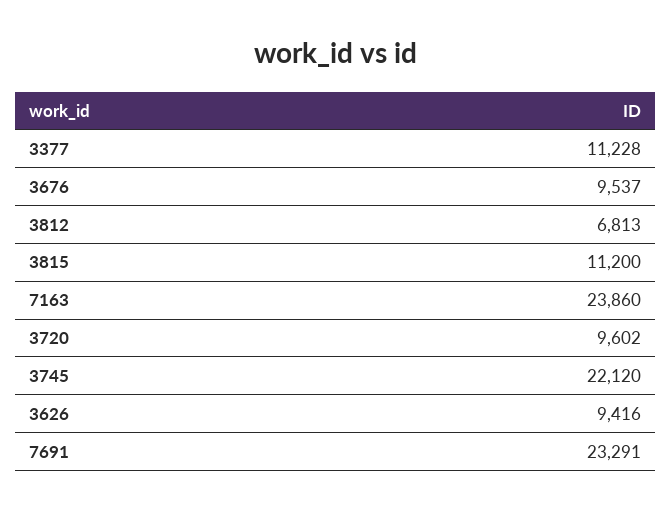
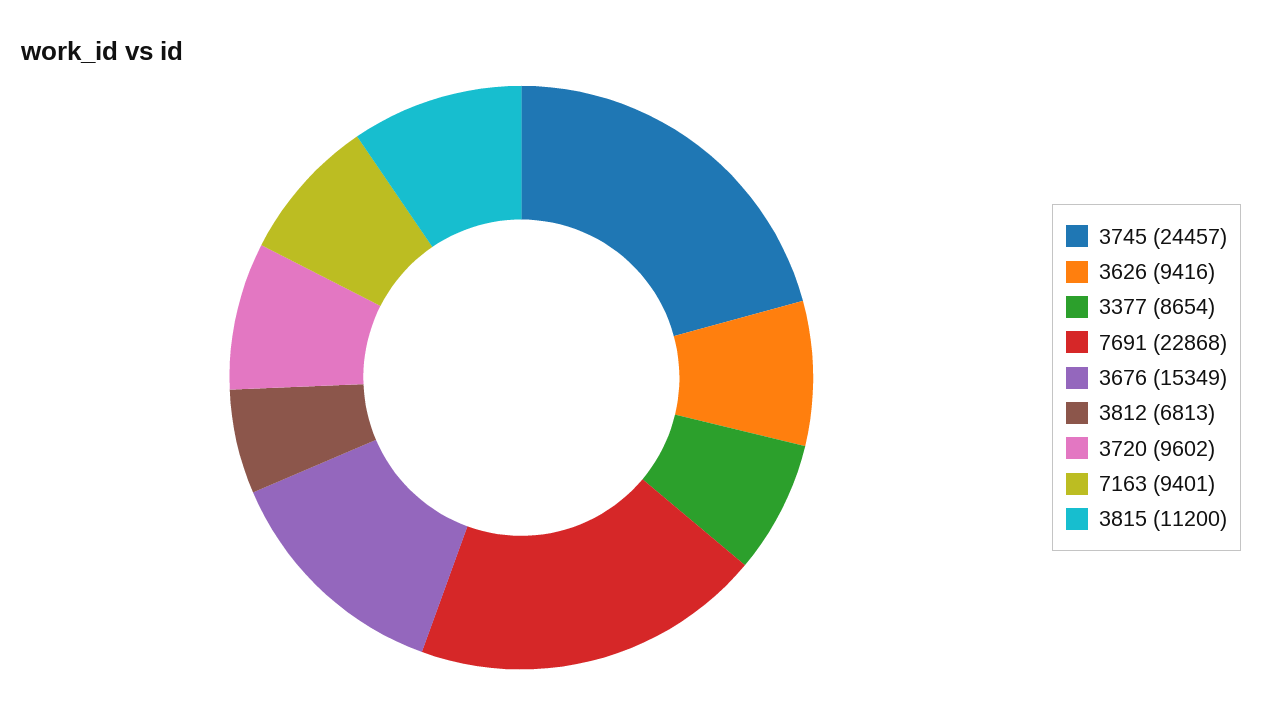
  {
-   "3377": 11228,
+   "3377": 8654,
-   "3676": 9537,
+   "3676": 15349,
    "3812": 6813,
    "3815": 11200,
-   "7163": 23860,
+   "7163": 9401,
    "3720": 9602,
-   "3745": 22120,
+   "3745": 24457,
    "3626": 9416,
-   "7691": 23291
+   "7691": 22868
  }

